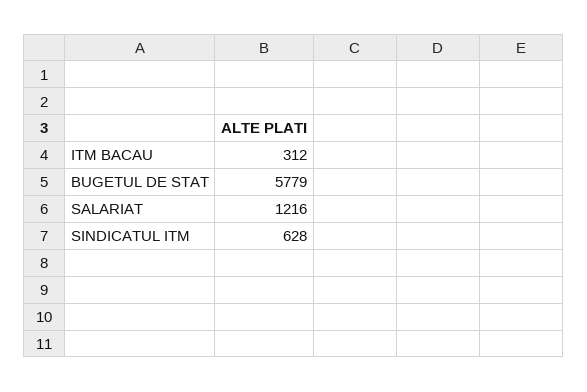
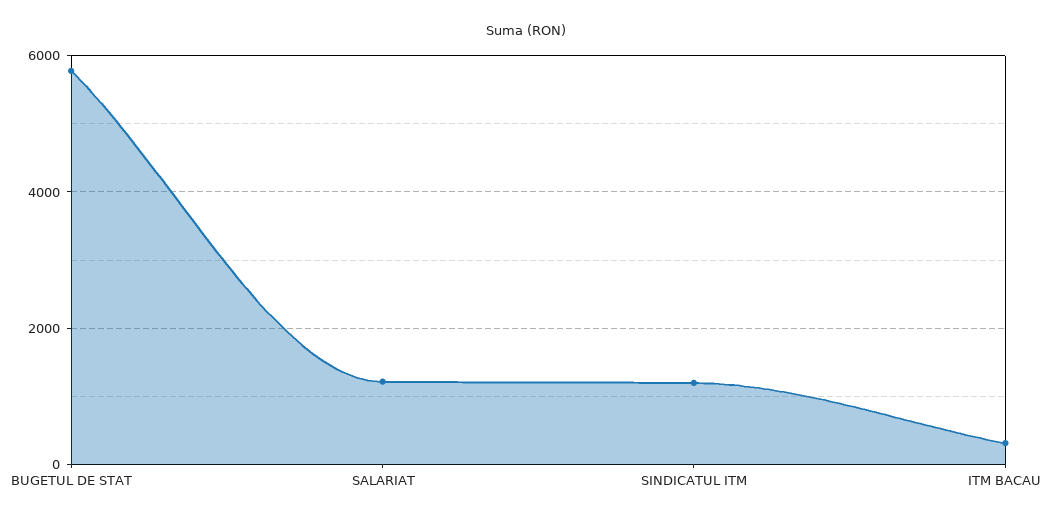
  {
    "ITM BACAU": 312,
    "BUGETUL DE STAT": 5779,
    "SALARIAT": 1216,
-   "SINDICATUL ITM": 628
+   "SINDICATUL ITM": 1200
  }

